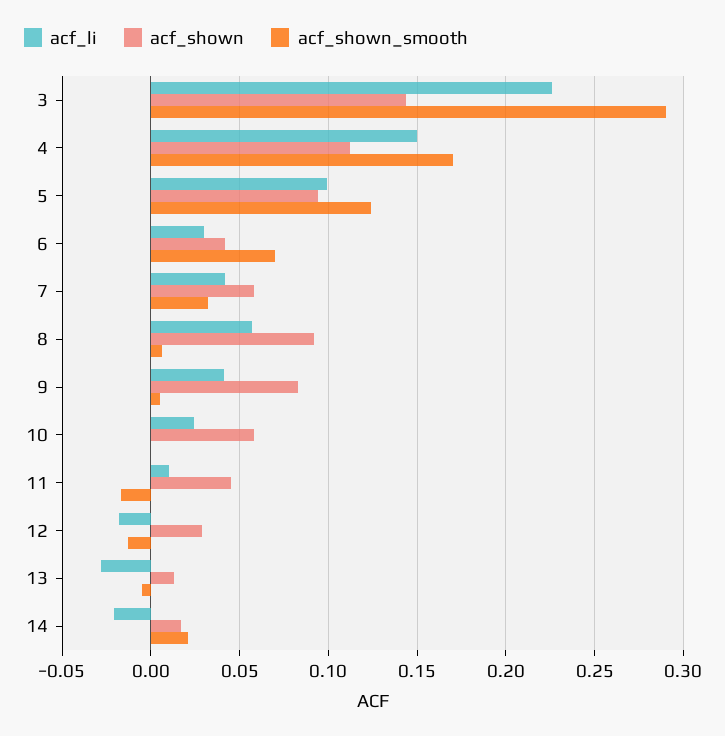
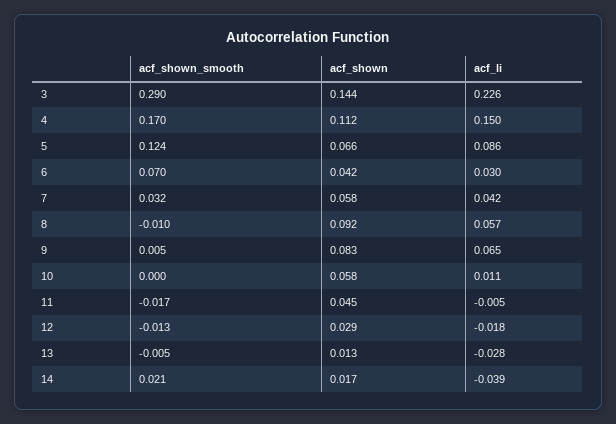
  {
    "acf_li": {
      "3": 0.226,
      "4": 0.15,
-     "5": 0.1,
+     "5": 0.086,
      "6": 0.03,
      "7": 0.042,
      "8": 0.057,
-     "9": 0.04,
+     "9": 0.065,
-     "10": 0.025,
+     "10": 0.011,
-     "11": 0.01,
+     "11": -0.005,
      "12": -0.018,
      "13": -0.028,
-     "14": -0.02
+     "14": -0.039
    },
    "acf_shown": {
      "3": 0.144,
      "4": 0.112,
-     "5": 0.095,
+     "5": 0.066,
      "6": 0.042,
      "7": 0.058,
      "8": 0.092,
      "9": 0.083,
      "10": 0.058,
      "11": 0.045,
      "12": 0.029,
      "13": 0.013,
      "14": 0.017
    },
    "acf_shown_smooth": {
      "3": 0.29,
      "4": 0.17,
      "5": 0.124,
      "6": 0.07,
      "7": 0.032,
-     "8": 0.005,
+     "8": -0.01,
      "9": 0.005,
      "10": 0,
      "11": -0.017,
      "12": -0.013,
      "13": -0.005,
      "14": 0.021
    }
  }

